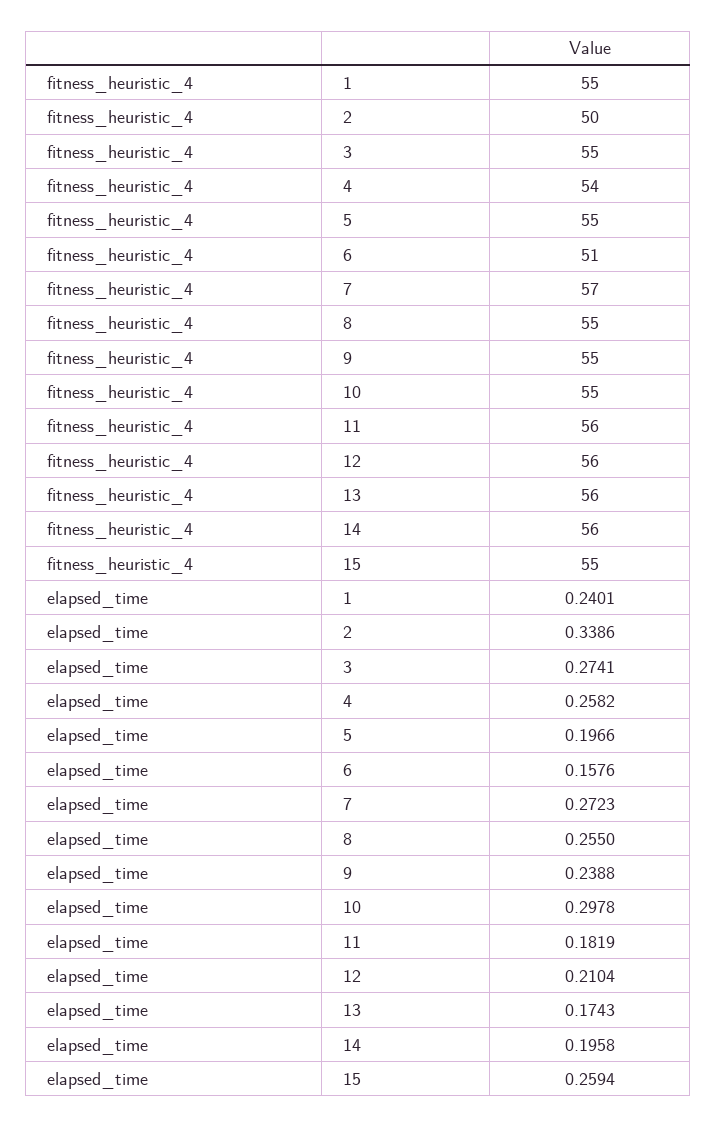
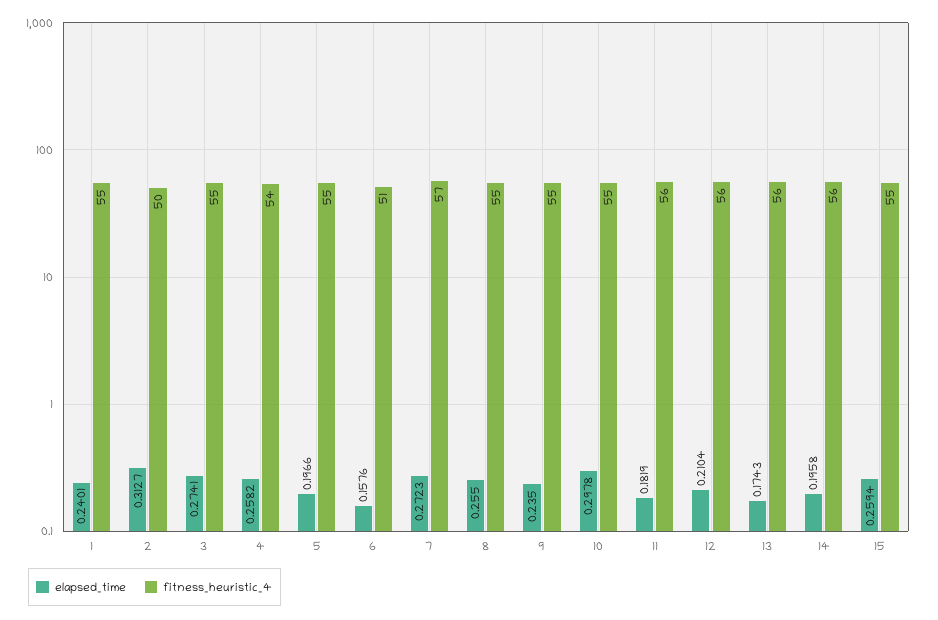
  {
    "fitness_heuristic_4": {
      "1": 55,
      "2": 50,
      "3": 55,
      "4": 54,
      "5": 55,
      "6": 51,
      "7": 57,
      "8": 55,
      "9": 55,
      "10": 55,
      "11": 56,
      "12": 56,
      "13": 56,
      "14": 56,
      "15": 55
    },
    "elapsed_time": {
      "1": 0.2401,
-     "2": 0.3386,
+     "2": 0.3127,
      "3": 0.2741,
      "4": 0.2582,
      "5": 0.1966,
      "6": 0.1576,
      "7": 0.2723,
      "8": 0.255,
-     "9": 0.2388,
+     "9": 0.235,
      "10": 0.2978,
      "11": 0.1819,
      "12": 0.2104,
      "13": 0.1743,
      "14": 0.1958,
      "15": 0.2594
    }
  }

